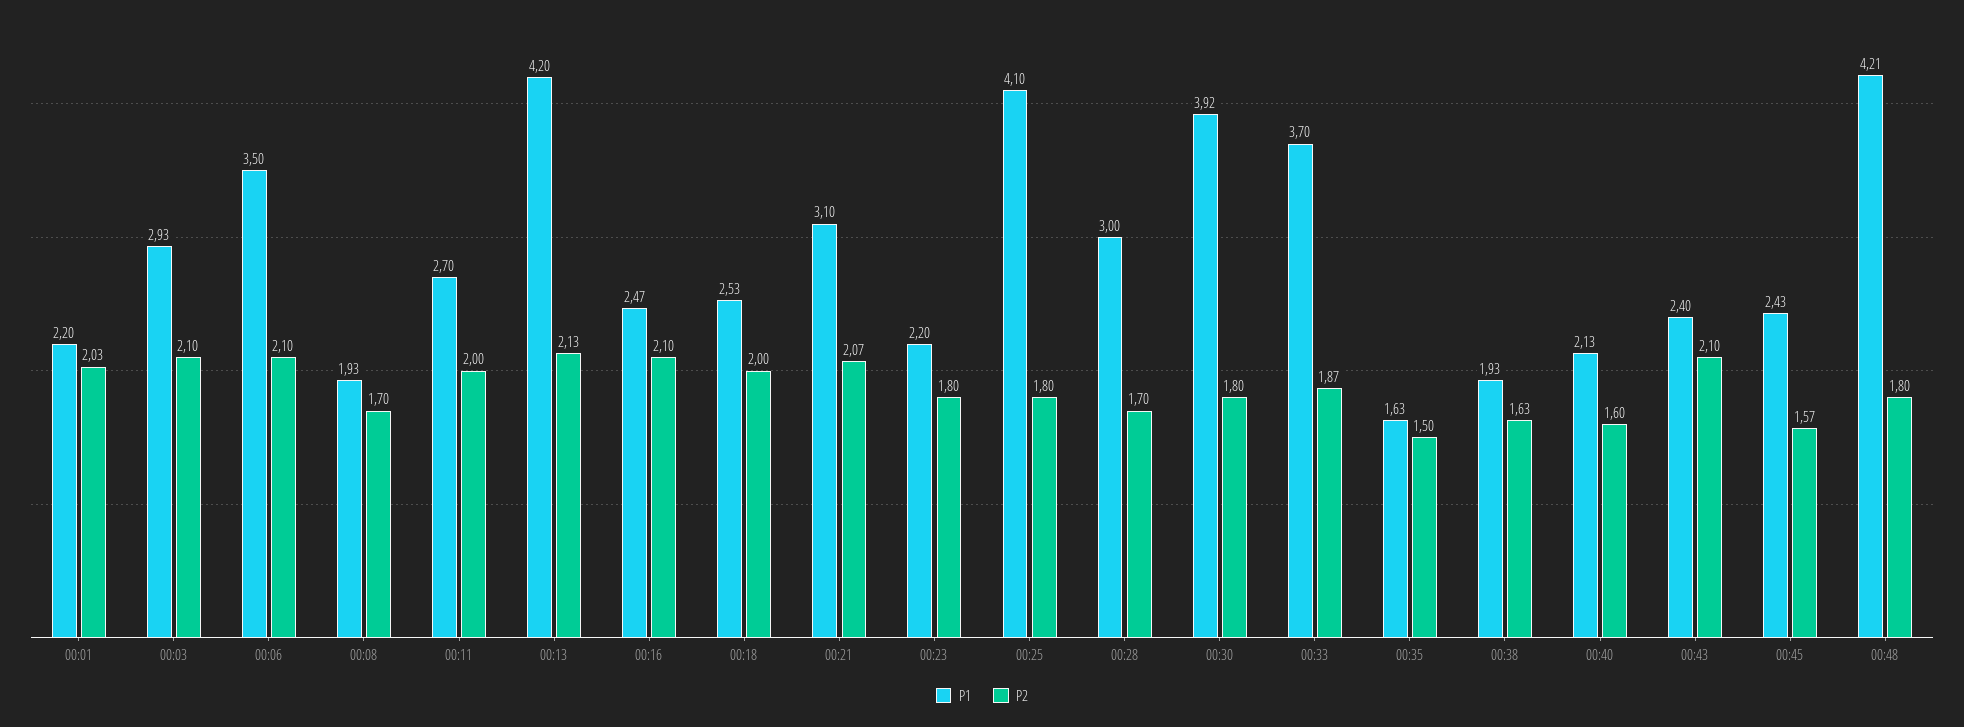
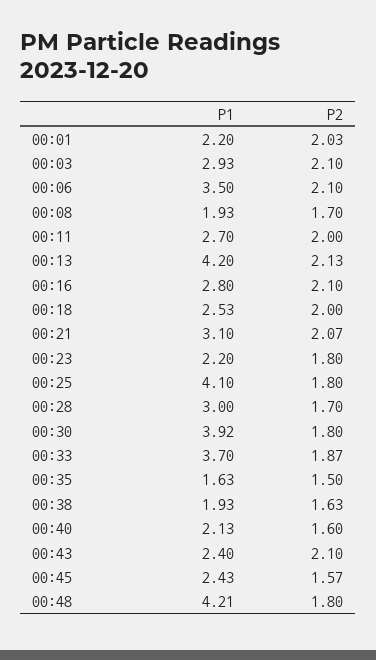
  {
    "P1": {
      "00:01": 2.2,
      "00:03": 2.93,
      "00:06": 3.5,
      "00:08": 1.93,
      "00:11": 2.7,
      "00:13": 4.2,
-     "00:16": 2.47,
+     "00:16": 2.8,
      "00:18": 2.53,
      "00:21": 3.1,
      "00:23": 2.2,
      "00:25": 4.1,
      "00:28": 3,
      "00:30": 3.92,
      "00:33": 3.7,
      "00:35": 1.63,
      "00:38": 1.93,
      "00:40": 2.13,
      "00:43": 2.4,
      "00:45": 2.43,
      "00:48": 4.21
    },
    "P2": {
      "00:01": 2.03,
      "00:03": 2.1,
      "00:06": 2.1,
      "00:08": 1.7,
      "00:11": 2,
      "00:13": 2.13,
      "00:16": 2.1,
      "00:18": 2,
      "00:21": 2.07,
      "00:23": 1.8,
      "00:25": 1.8,
      "00:28": 1.7,
      "00:30": 1.8,
      "00:33": 1.87,
      "00:35": 1.5,
      "00:38": 1.63,
      "00:40": 1.6,
      "00:43": 2.1,
      "00:45": 1.57,
      "00:48": 1.8
    }
  }

